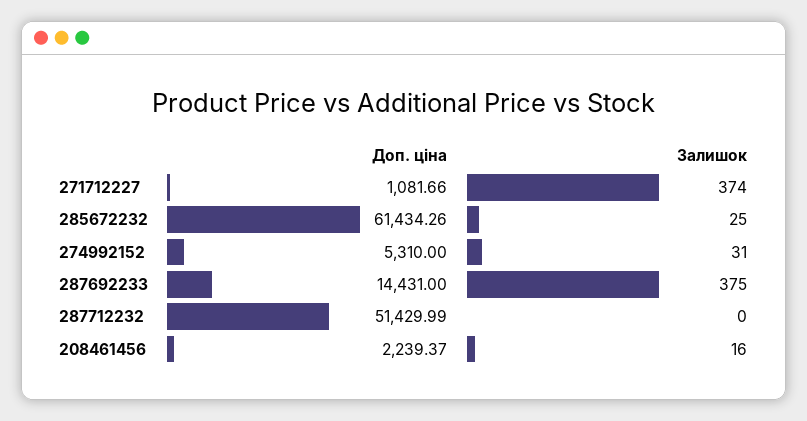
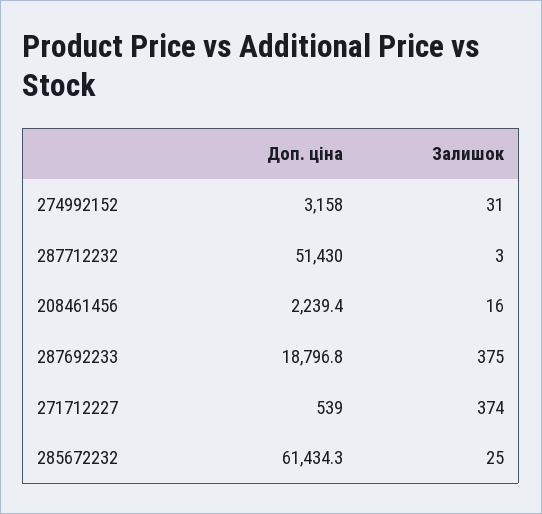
  {
    "Доп. ціна": {
-     "271712227": 1081.66,
+     "271712227": 539,
      "285672232": 61434.26,
-     "274992152": 5310,
+     "274992152": 3158,
-     "287692233": 14431,
+     "287692233": 18796.8,
      "287712232": 51429.99,
      "208461456": 2239.37
    },
    "Залишок": {
      "271712227": 374,
      "285672232": 25,
      "274992152": 31,
      "287692233": 375,
-     "287712232": 0,
+     "287712232": 3,
      "208461456": 16
    }
  }

